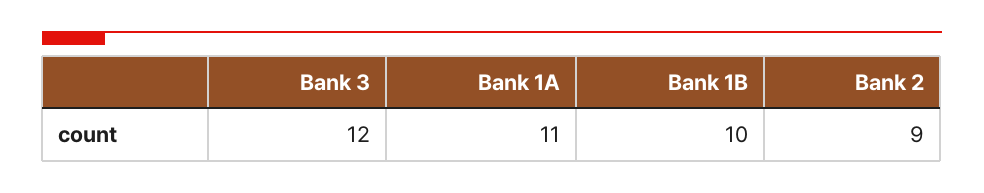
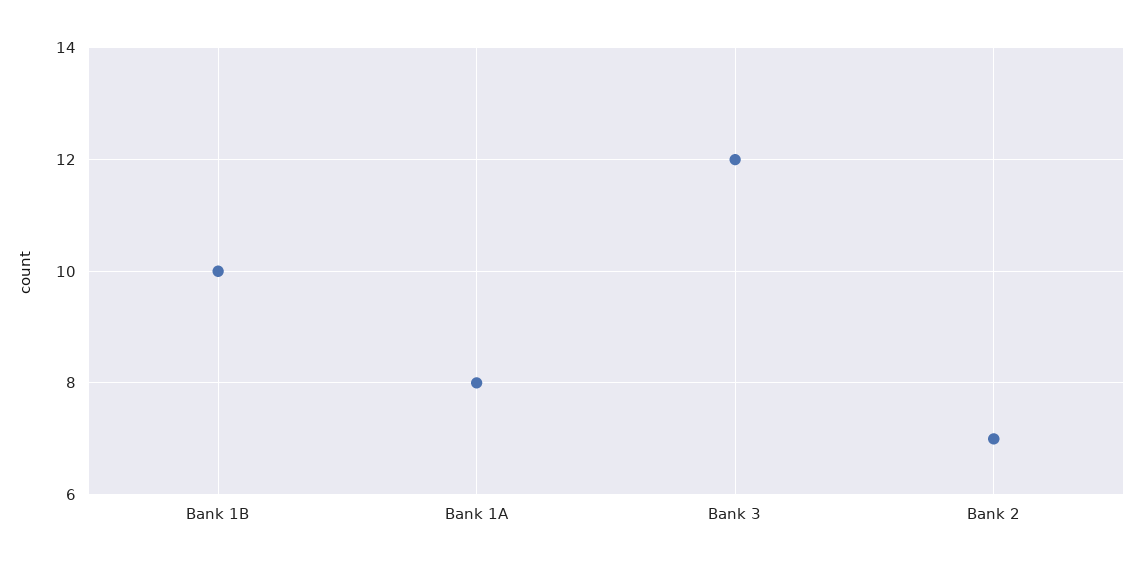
  {
    "Bank 3": 12,
-   "Bank 1A": 11,
+   "Bank 1A": 8,
    "Bank 1B": 10,
-   "Bank 2": 9
+   "Bank 2": 7
  }

